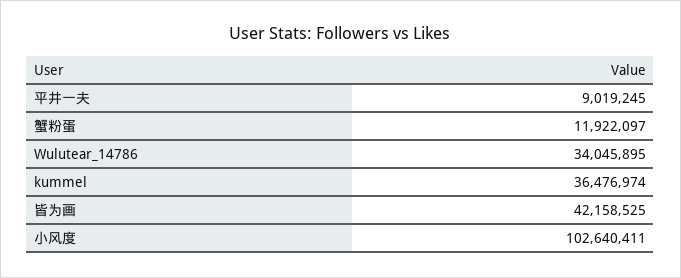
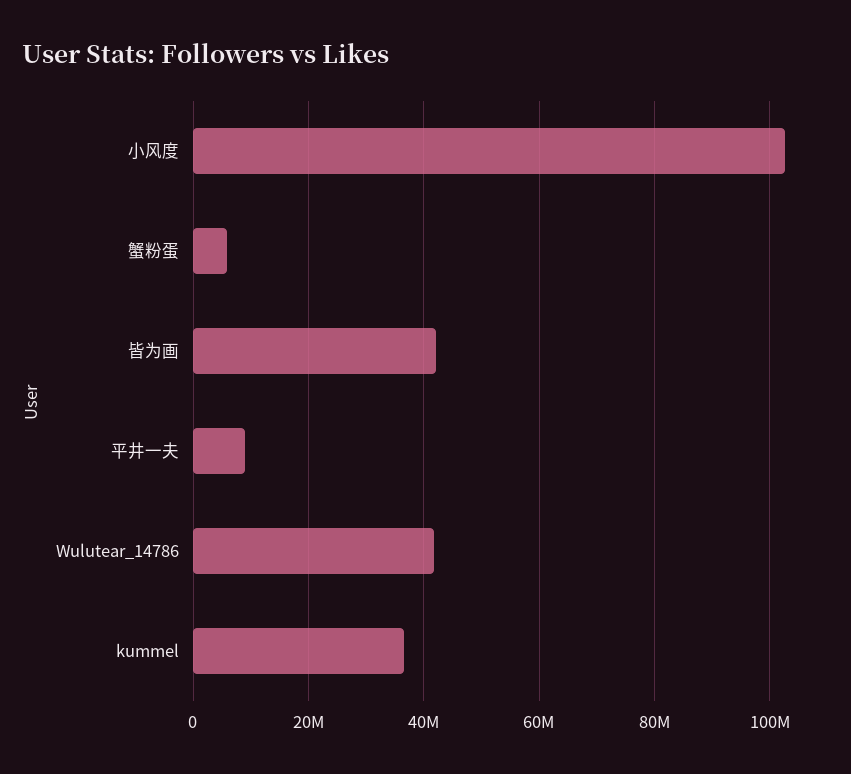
  {
    "平井一夫": 9019245,
-   "蟹粉蛋": 11922097,
+   "蟹粉蛋": 6000000,
-   "Wulutear_14786": 34045895,
+   "Wulutear_14786": 42000000,
    "kummel": 36476974,
    "皆为画": 42158525,
    "小风度": 102640411
  }

